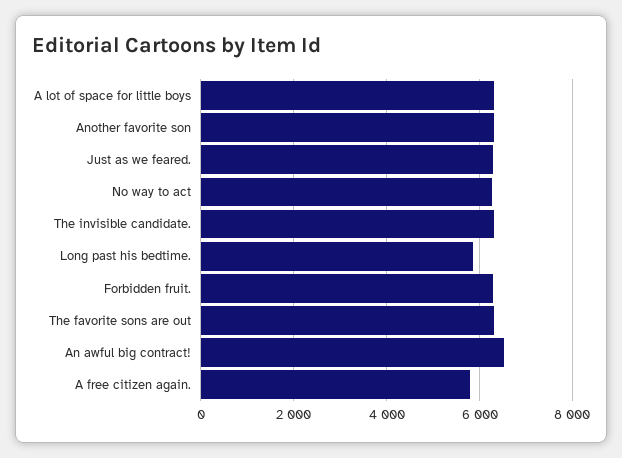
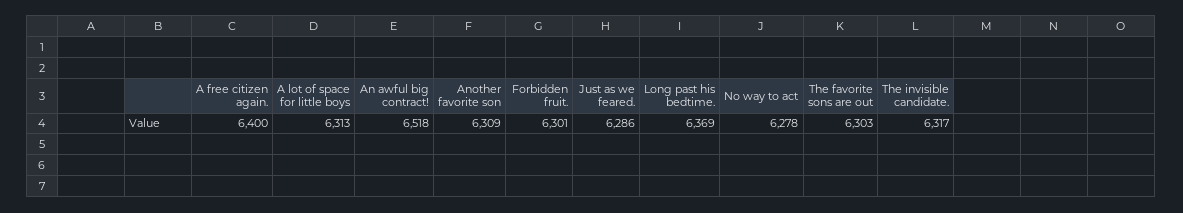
  {
    "A lot of space for little boys": 6313,
    "Another favorite son": 6309,
    "Just as we feared.": 6286,
    "No way to act": 6278,
    "The invisible candidate.": 6317,
-   "Long past his bedtime.": 5800,
+   "Long past his bedtime.": 6369,
    "Forbidden fruit.": 6301,
    "The favorite sons are out": 6303,
    "An awful big contract!": 6518,
-   "A free citizen again.": 5800
+   "A free citizen again.": 6400
  }

